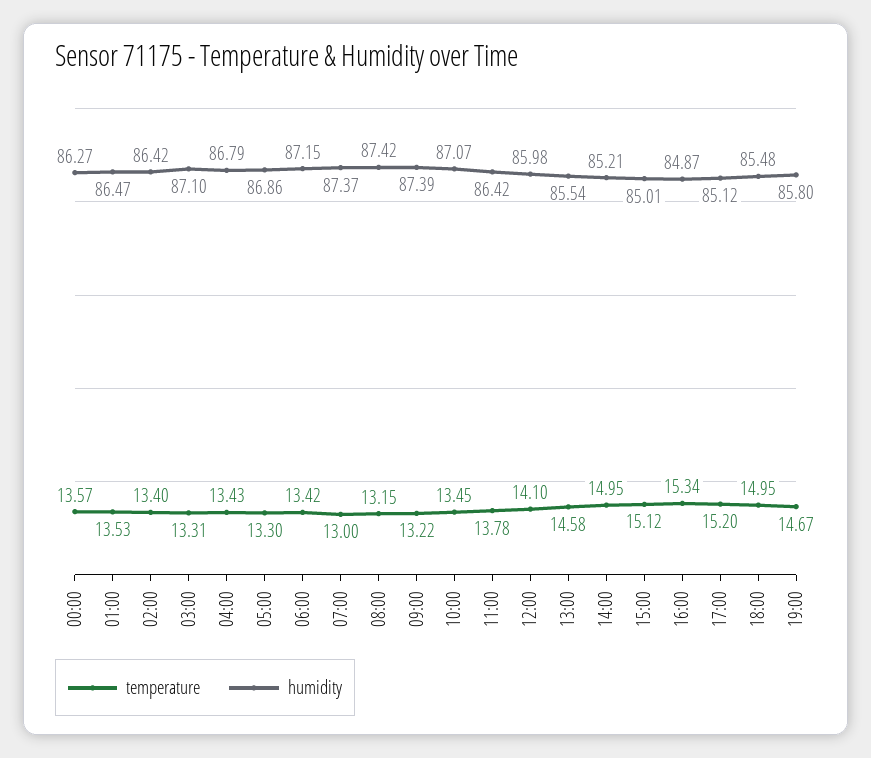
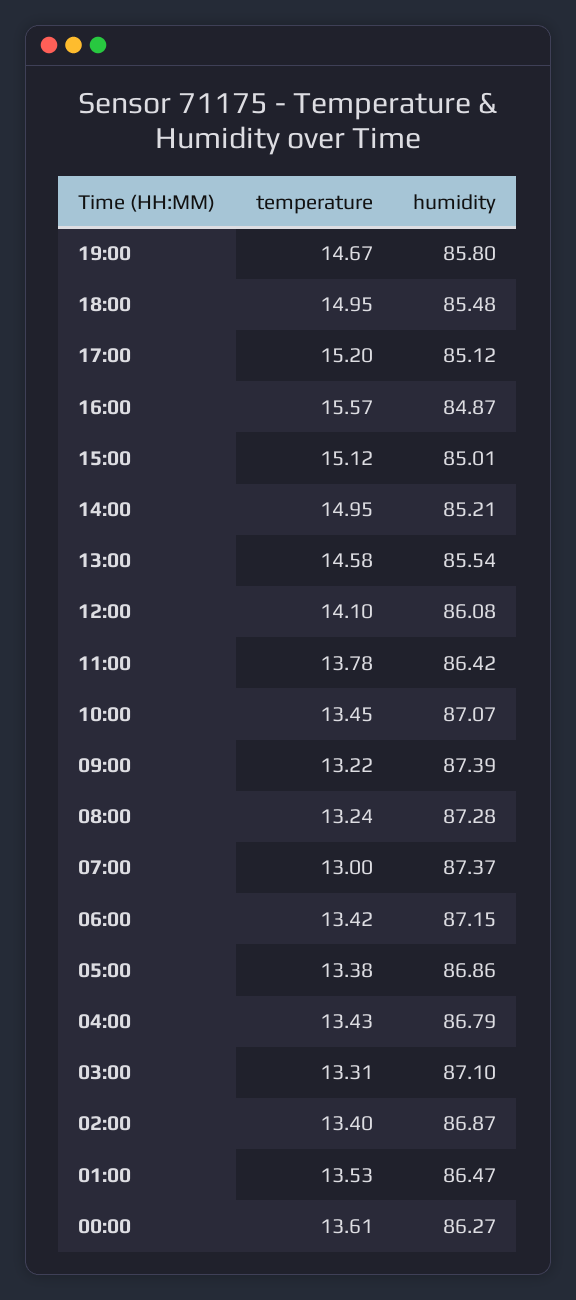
  {
    "temperature": {
-     "00:00": 13.57,
+     "00:00": 13.61,
      "01:00": 13.53,
      "02:00": 13.4,
      "03:00": 13.31,
      "04:00": 13.43,
-     "05:00": 13.3,
+     "05:00": 13.38,
      "06:00": 13.42,
      "07:00": 13,
-     "08:00": 13.15,
+     "08:00": 13.24,
      "09:00": 13.22,
      "10:00": 13.45,
      "11:00": 13.78,
      "12:00": 14.1,
      "13:00": 14.58,
      "14:00": 14.95,
      "15:00": 15.12,
-     "16:00": 15.34,
+     "16:00": 15.57,
      "17:00": 15.2,
      "18:00": 14.95,
      "19:00": 14.67
    },
    "humidity": {
      "00:00": 86.27,
      "01:00": 86.47,
-     "02:00": 86.42,
+     "02:00": 86.87,
      "03:00": 87.1,
      "04:00": 86.79,
      "05:00": 86.86,
      "06:00": 87.15,
      "07:00": 87.37,
-     "08:00": 87.42,
+     "08:00": 87.28,
      "09:00": 87.39,
      "10:00": 87.07,
      "11:00": 86.42,
-     "12:00": 85.98,
+     "12:00": 86.08,
      "13:00": 85.54,
      "14:00": 85.21,
      "15:00": 85.01,
      "16:00": 84.87,
      "17:00": 85.12,
      "18:00": 85.48,
      "19:00": 85.8
    }
  }

